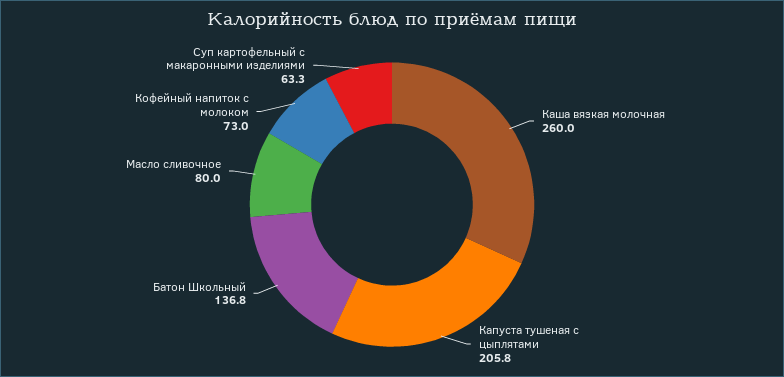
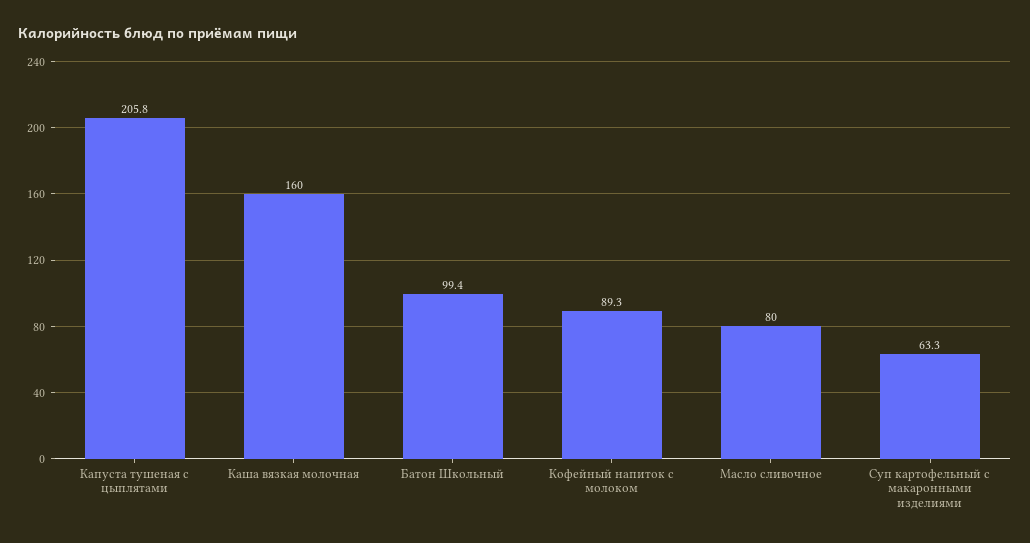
  {
-   "Каша вязкая молочная": 260,
+   "Каша вязкая молочная": 160,
    "Капуста тушеная с цыплятами": 205.8,
-   "Батон Школьный": 136.8,
+   "Батон Школьный": 99.4,
    "Масло сливочное": 80,
-   "Кофейный напиток с молоком": 73,
+   "Кофейный напиток с молоком": 89.3,
    "Суп картофельный с макаронными изделиями": 63.3
  }

